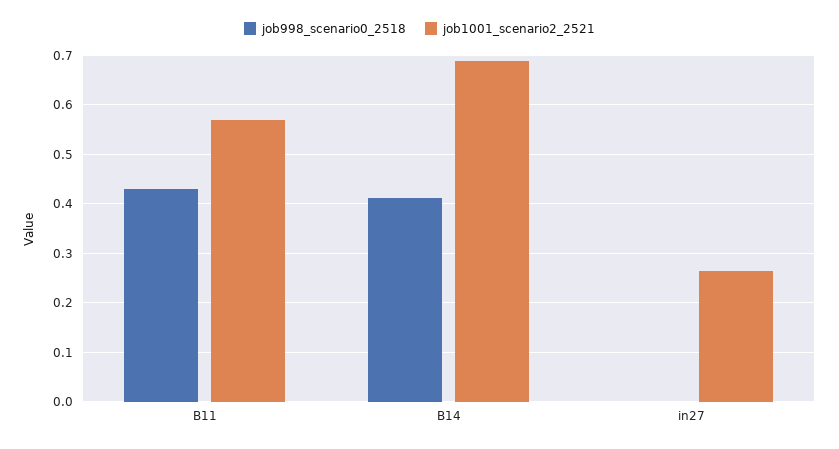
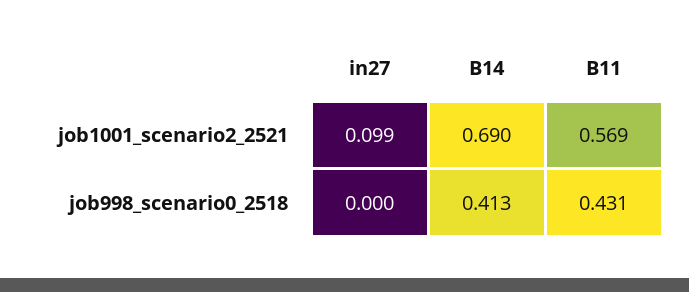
  {
    "job998_scenario0_2518": {
      "B11": 0.431,
      "B14": 0.413,
      "in27": 0
    },
    "job1001_scenario2_2521": {
      "B11": 0.569,
      "B14": 0.69,
-     "in27": 0.26
+     "in27": 0.099
    }
  }

